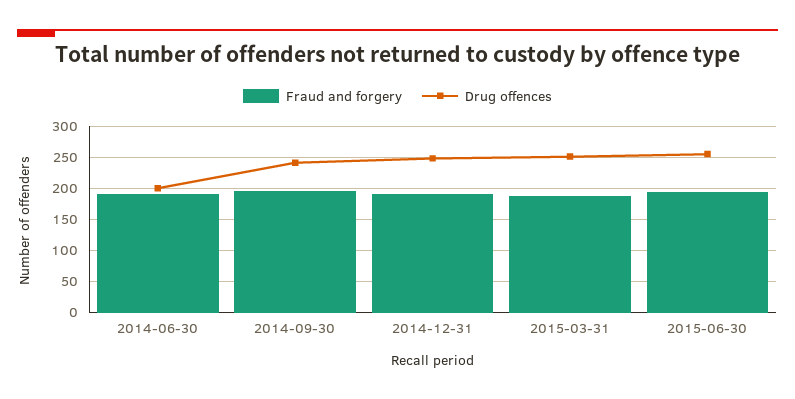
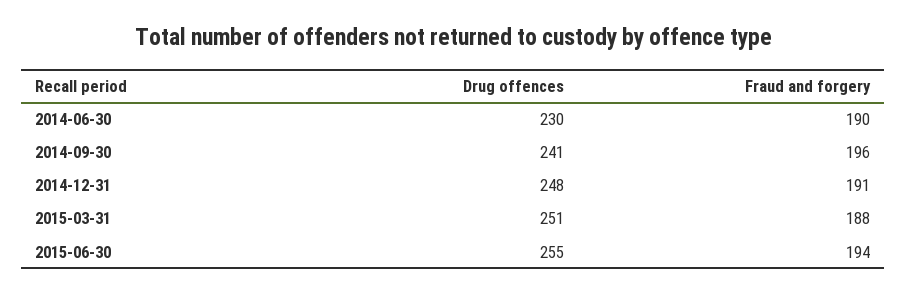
  {
    "Fraud and forgery": {
      "2014-06-30": 190,
      "2014-09-30": 196,
      "2014-12-31": 191,
      "2015-03-31": 188,
      "2015-06-30": 194
    },
    "Drug offences": {
-     "2014-06-30": 200,
+     "2014-06-30": 230,
      "2014-09-30": 241,
      "2014-12-31": 248,
      "2015-03-31": 251,
      "2015-06-30": 255
    }
  }

